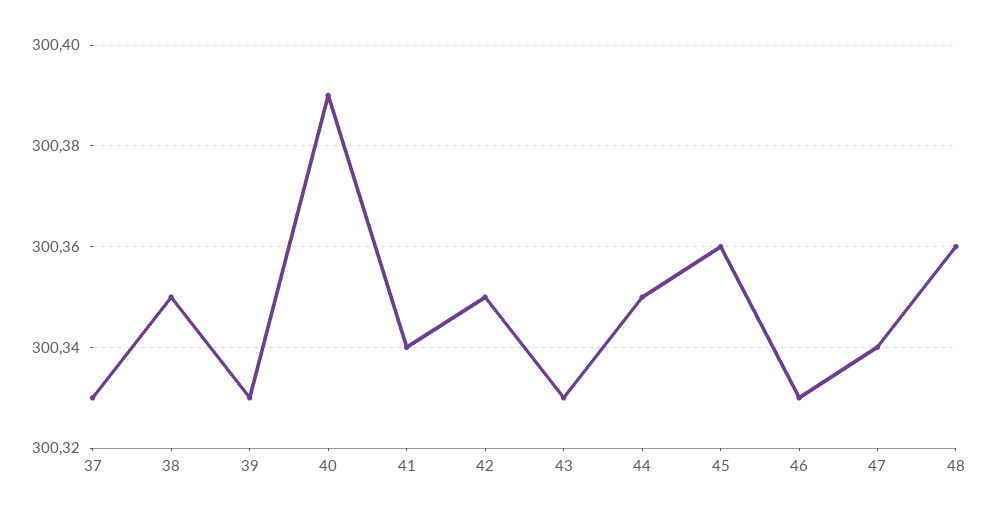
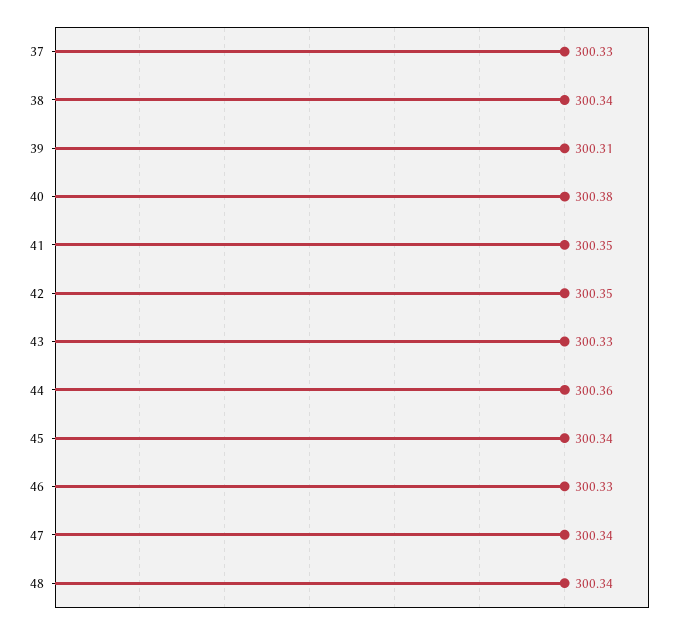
  {
    "37": 300.33,
-   "38": 300.35,
+   "38": 300.34,
-   "39": 300.33,
+   "39": 300.31,
-   "40": 300.39,
+   "40": 300.38,
-   "41": 300.34,
+   "41": 300.35,
    "42": 300.35,
    "43": 300.33,
-   "44": 300.35,
+   "44": 300.36,
-   "45": 300.36,
+   "45": 300.34,
    "46": 300.33,
    "47": 300.34,
-   "48": 300.36
+   "48": 300.34
  }

